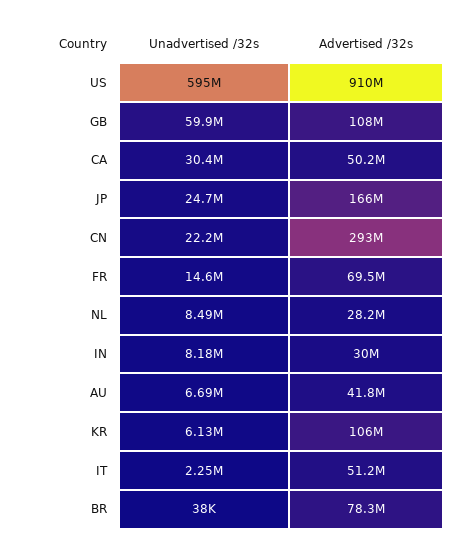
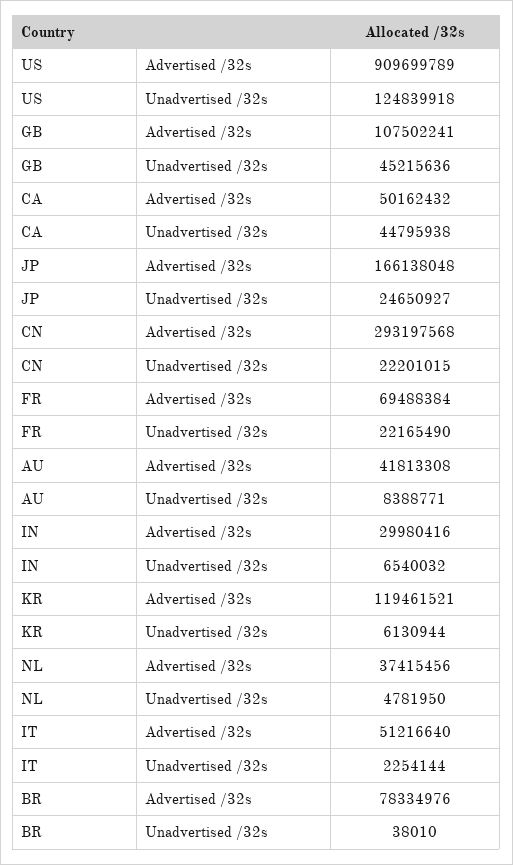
  {
    "Unadvertised /32s": {
-     "US": 595000000,
+     "US": 124839918,
-     "GB": 59900000,
+     "GB": 45215636,
-     "CA": 30400000,
+     "CA": 44795938,
      "JP": 24650927,
      "CN": 22201015,
-     "FR": 14600000,
+     "FR": 22165490,
-     "NL": 8490000,
+     "NL": 4781950,
-     "IN": 8180000,
+     "IN": 6540032,
-     "AU": 6690000,
+     "AU": 8388771,
      "KR": 6130944,
      "IT": 2254144,
      "BR": 38010
    },
    "Advertised /32s": {
      "US": 909699789,
      "GB": 107502241,
      "CA": 50162432,
      "JP": 166138048,
      "CN": 293197568,
      "FR": 69488384,
-     "NL": 28200000,
+     "NL": 37415456,
      "IN": 29980416,
      "AU": 41813308,
-     "KR": 106000000,
+     "KR": 119461521,
      "IT": 51216640,
      "BR": 78334976
    }
  }

